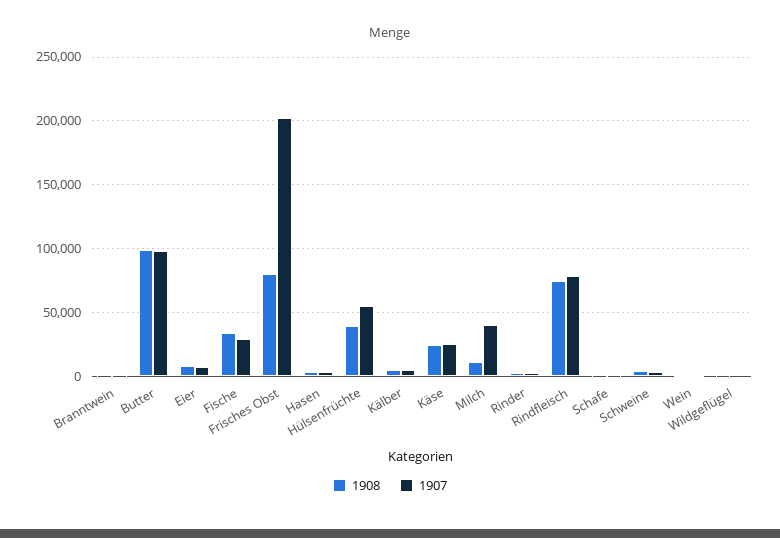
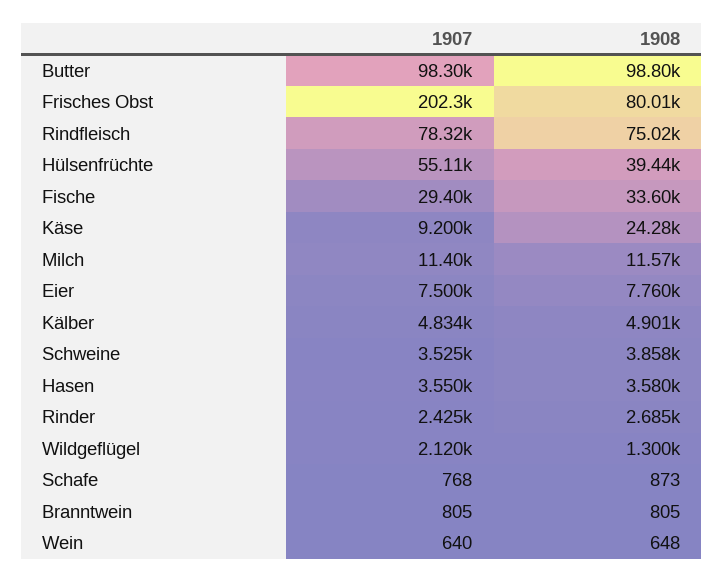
  {
    "1908": {
      "Branntwein": 805,
      "Butter": 98800,
      "Eier": 7760,
      "Fische": 33600,
      "Frisches Obst": 80010,
      "Hasen": 3580,
      "Hülsenfrüchte": 39440,
      "Kälber": 4901,
      "Käse": 24280,
      "Milch": 11570,
      "Rinder": 2685,
      "Rindfleisch": 75020,
      "Schafe": 873,
      "Schweine": 3858,
      "Wein": 648,
      "Wildgeflügel": 1300
    },
    "1907": {
      "Branntwein": 805,
      "Butter": 98300,
      "Eier": 7500,
      "Fische": 29400,
      "Frisches Obst": 202300,
      "Hasen": 3550,
      "Hülsenfrüchte": 55110,
      "Kälber": 4834,
-     "Käse": 25000,
+     "Käse": 9200,
-     "Milch": 40000,
+     "Milch": 11400,
      "Rinder": 2425,
      "Rindfleisch": 78320,
      "Schafe": 768,
      "Schweine": 3525,
      "Wein": 640,
      "Wildgeflügel": 2120
    }
  }

